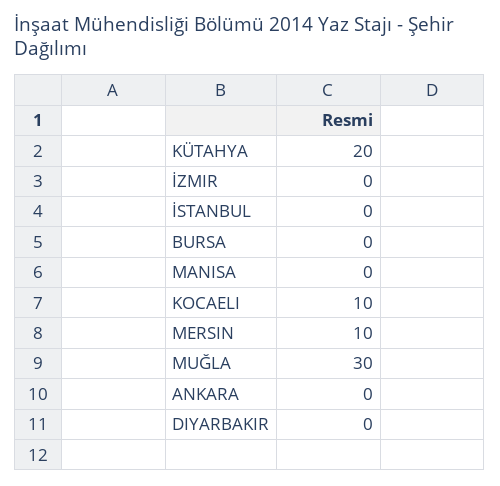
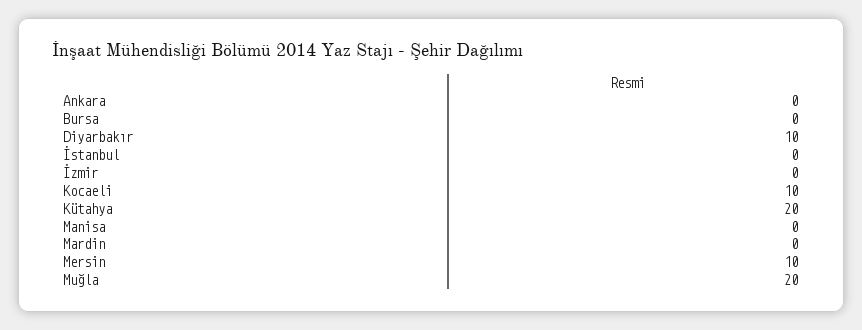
  {
    "KÜTAHYA": 20,
    "İZMIR": 0,
    "İSTANBUL": 0,
    "BURSA": 0,
    "MANISA": 0,
    "KOCAELI": 10,
    "MERSIN": 10,
-   "MUĞLA": 30,
+   "MUĞLA": 20,
    "ANKARA": 0,
-   "DIYARBAKIR": 0
+   "DIYARBAKIR": 10,
+   "Mardin": 0
  }

